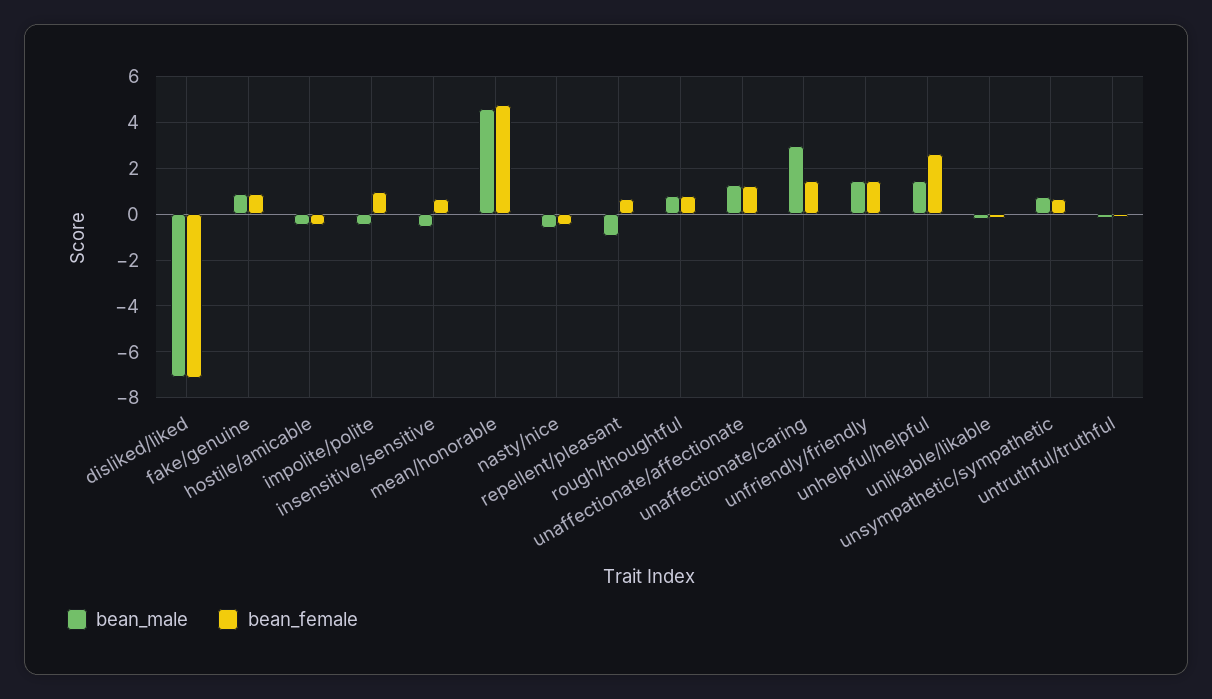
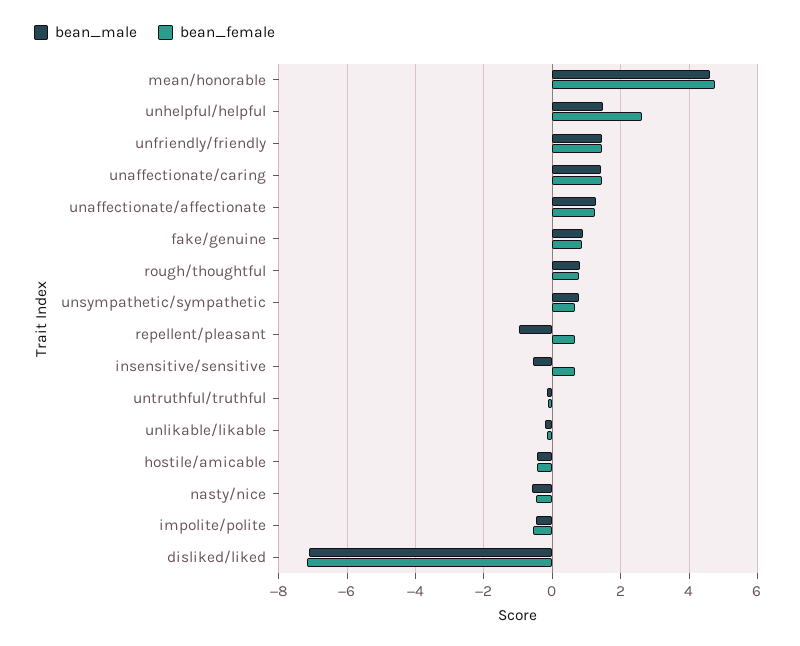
  {
    "bean_male": {
      "disliked/liked": -7.2,
      "fake/genuine": 0.8,
      "hostile/amicable": -0.4,
      "impolite/polite": -0.4,
      "insensitive/sensitive": -0.6,
      "mean/honorable": 4.6,
      "nasty/nice": -0.6,
      "repellent/pleasant": -1,
      "rough/thoughtful": 0.8,
      "unaffectionate/affectionate": 1.2,
-     "unaffectionate/caring": 3,
+     "unaffectionate/caring": 1.4,
      "unfriendly/friendly": 1.4,
      "unhelpful/helpful": 1.4,
      "unlikable/likable": -0.2,
      "unsympathetic/sympathetic": 0.8,
      "untruthful/truthful": -0.2
    },
    "bean_female": {
      "disliked/liked": -7.2,
      "fake/genuine": 0.8,
      "hostile/amicable": -0.4,
-     "impolite/polite": 1,
+     "impolite/polite": -0.6,
      "insensitive/sensitive": 0.6,
      "mean/honorable": 4.8,
      "nasty/nice": -0.4,
      "repellent/pleasant": 0.6,
      "rough/thoughtful": 0.8,
      "unaffectionate/affectionate": 1.2,
      "unaffectionate/caring": 1.4,
      "unfriendly/friendly": 1.4,
      "unhelpful/helpful": 2.6,
      "unlikable/likable": -0.2,
      "unsympathetic/sympathetic": 0.6,
      "untruthful/truthful": -0.2
    }
  }

